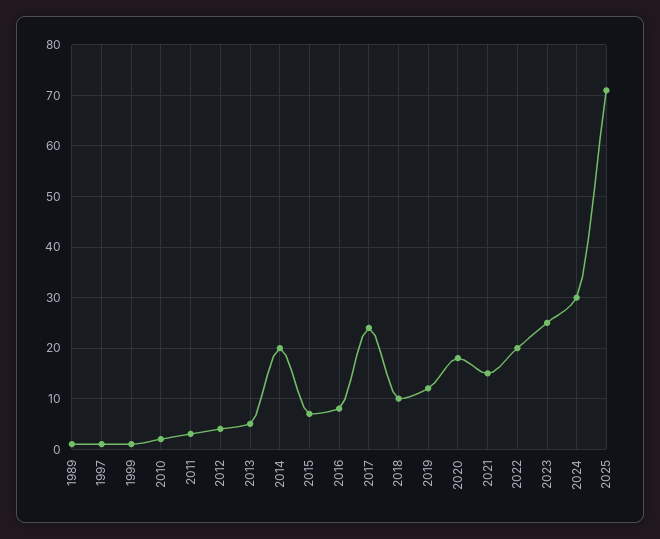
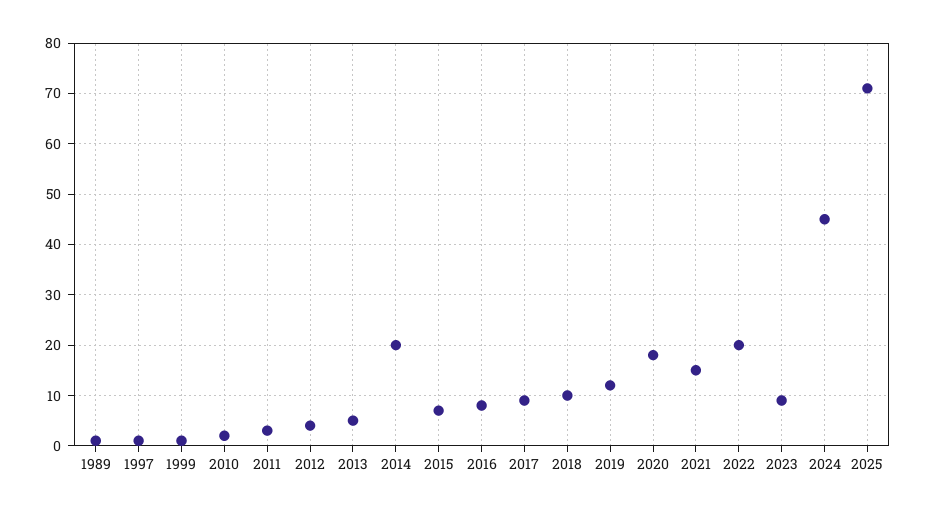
  {
    "1989": 0,
    "1997": 0,
    "1999": 0,
    "2010": 0,
    "2011": 5,
    "2012": 5,
    "2013": 5,
    "2014": 20,
    "2015": 5,
    "2016": 10,
-   "2017": 25,
+   "2017": 10,
    "2018": 10,
    "2019": 10,
    "2020": 20,
    "2021": 15,
    "2022": 20,
-   "2023": 25,
+   "2023": 10,
-   "2024": 30,
+   "2024": 45,
    "2025": 70
  }

